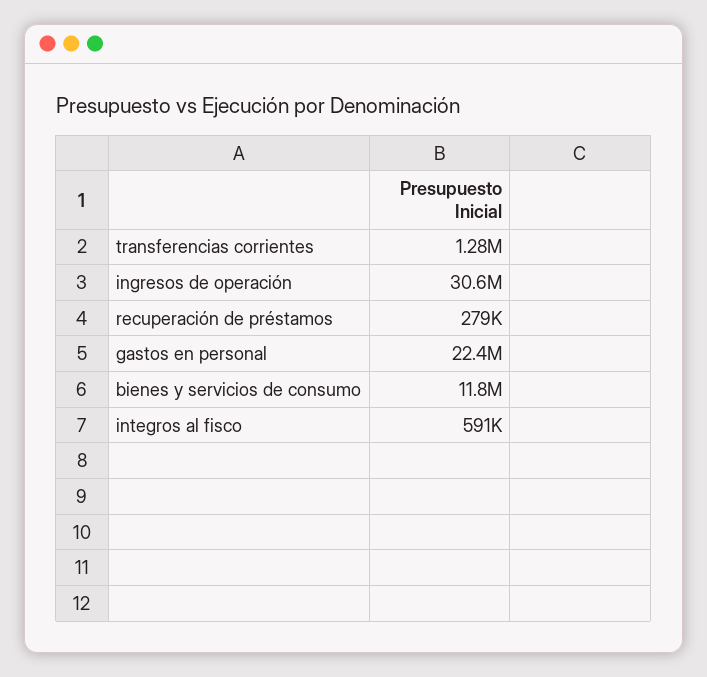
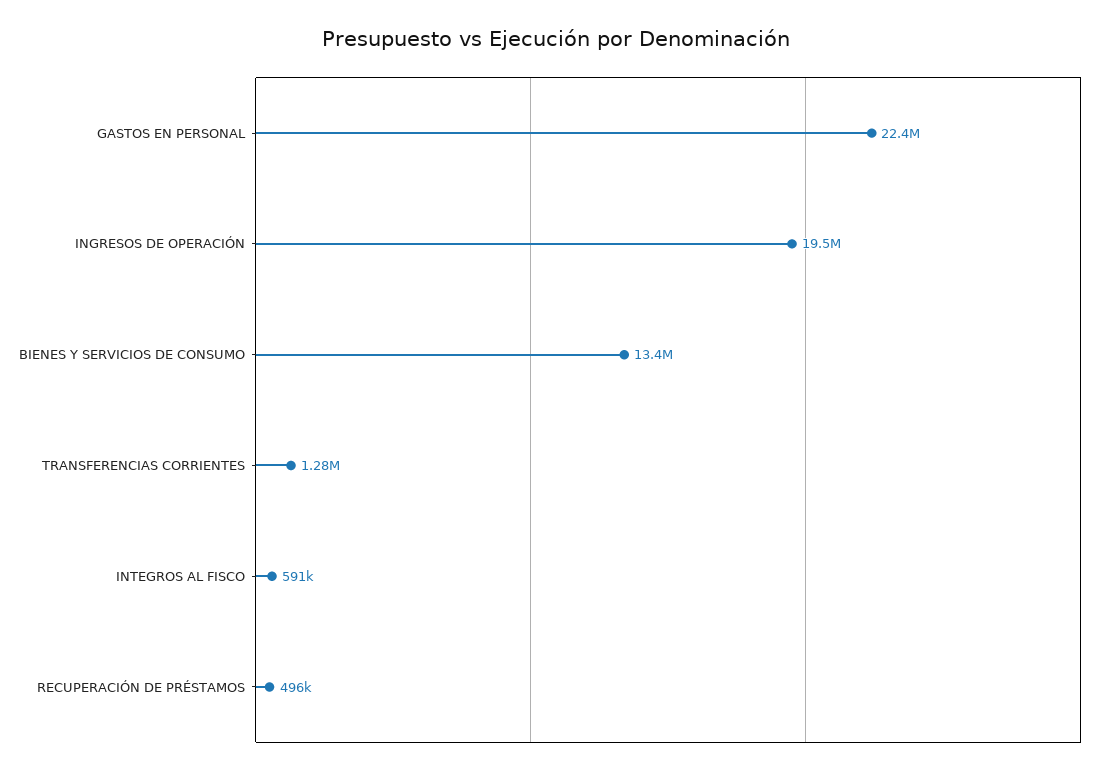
  {
    "transferencias corrientes": 1280000,
-   "ingresos de operación": 30600000,
+   "ingresos de operación": 19500000,
-   "recuperación de préstamos": 279000,
+   "recuperación de préstamos": 496000,
    "gastos en personal": 22400000,
-   "bienes y servicios de consumo": 11800000,
+   "bienes y servicios de consumo": 13400000,
    "integros al fisco": 591000
  }

